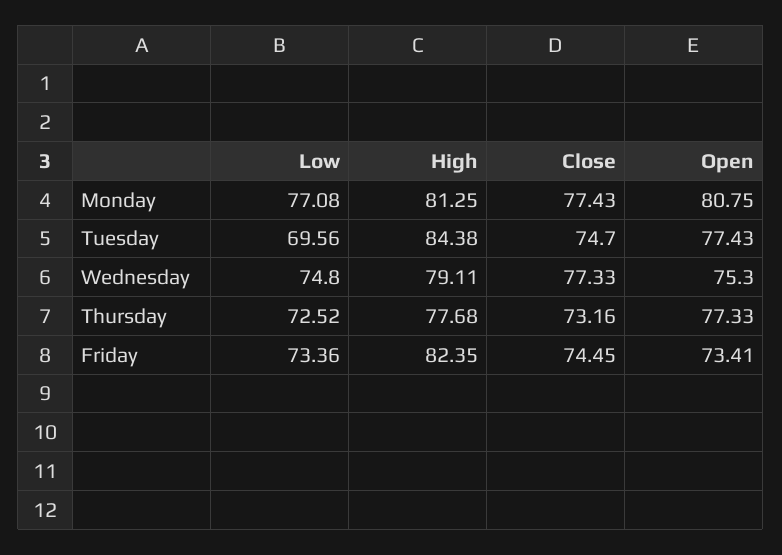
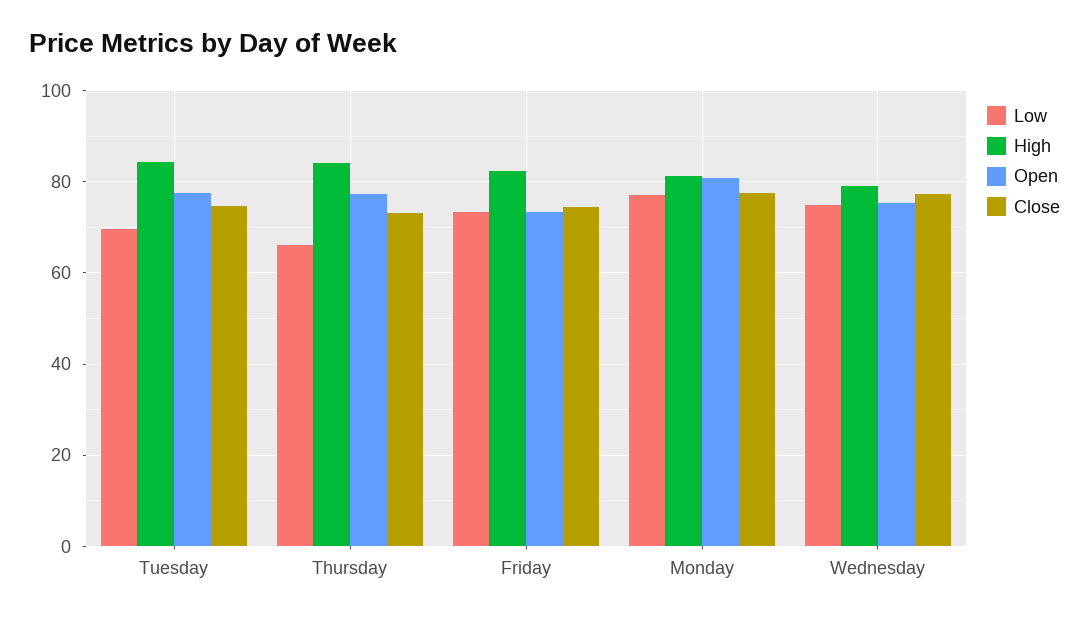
  {
    "Low": {
      "Monday": 77.08,
      "Tuesday": 69.56,
      "Wednesday": 74.8,
-     "Thursday": 72.52,
+     "Thursday": 66,
      "Friday": 73.36
    },
    "High": {
      "Monday": 81.25,
      "Tuesday": 84.38,
      "Wednesday": 79.11,
-     "Thursday": 77.68,
+     "Thursday": 84,
      "Friday": 82.35
    },
    "Close": {
      "Monday": 77.43,
      "Tuesday": 74.7,
      "Wednesday": 77.33,
      "Thursday": 73.16,
      "Friday": 74.45
    },
    "Open": {
      "Monday": 80.75,
      "Tuesday": 77.43,
      "Wednesday": 75.3,
      "Thursday": 77.33,
      "Friday": 73.41
    }
  }

